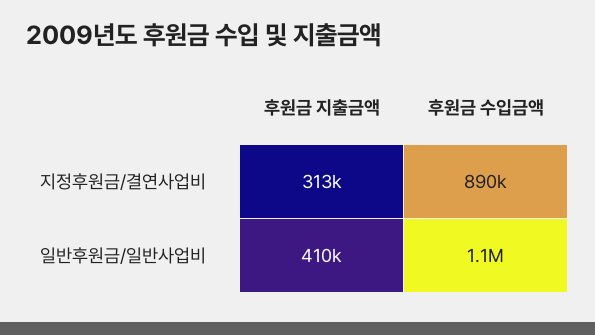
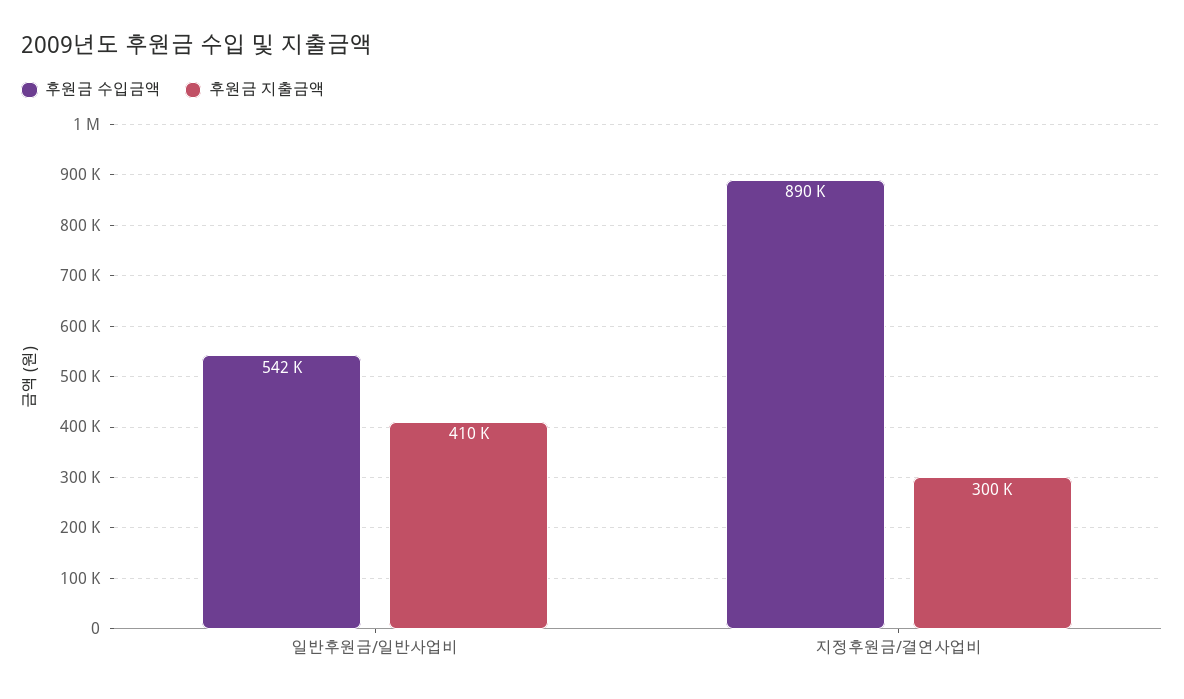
  {
    "후원금 지출금액": {
-     "지정후원금/결연사업비": 313000,
+     "지정후원금/결연사업비": 300000,
      "일반후원금/일반사업비": 410000
    },
    "후원금 수입금액": {
      "지정후원금/결연사업비": 890000,
-     "일반후원금/일반사업비": 1100000
+     "일반후원금/일반사업비": 542000
    }
  }

